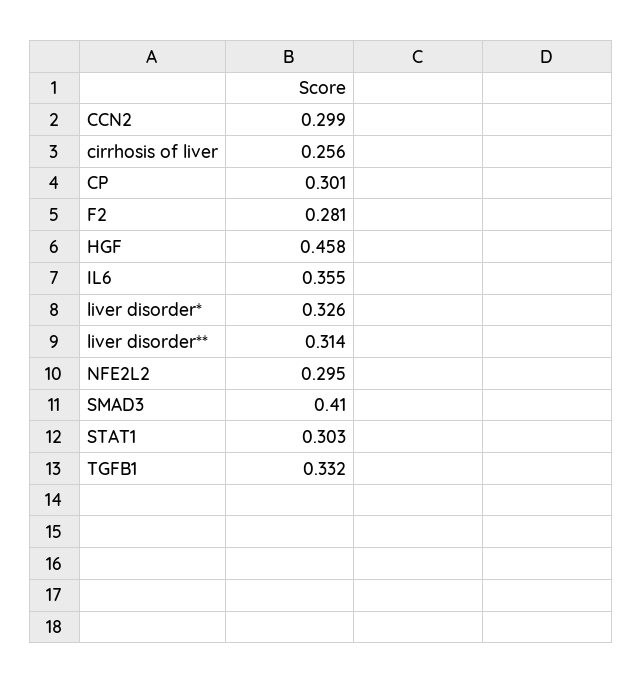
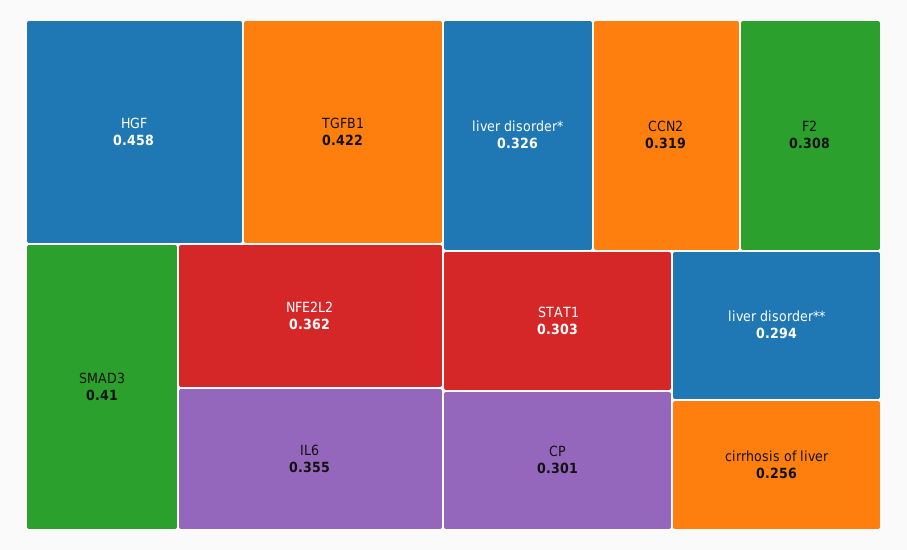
  {
-   "CCN2": 0.299,
+   "CCN2": 0.319,
    "cirrhosis of liver": 0.256,
    "CP": 0.301,
-   "F2": 0.281,
+   "F2": 0.308,
    "HGF": 0.458,
    "IL6": 0.355,
    "liver disorder*": 0.326,
-   "liver disorder**": 0.314,
+   "liver disorder**": 0.294,
-   "NFE2L2": 0.295,
+   "NFE2L2": 0.362,
    "SMAD3": 0.41,
    "STAT1": 0.303,
-   "TGFB1": 0.332
+   "TGFB1": 0.422
  }

